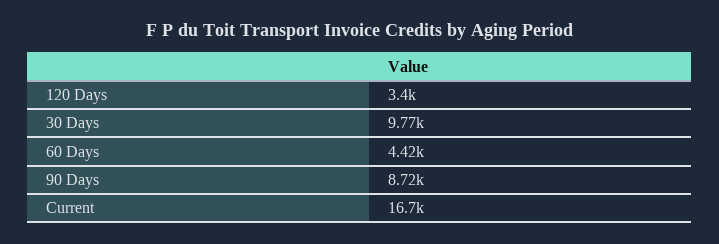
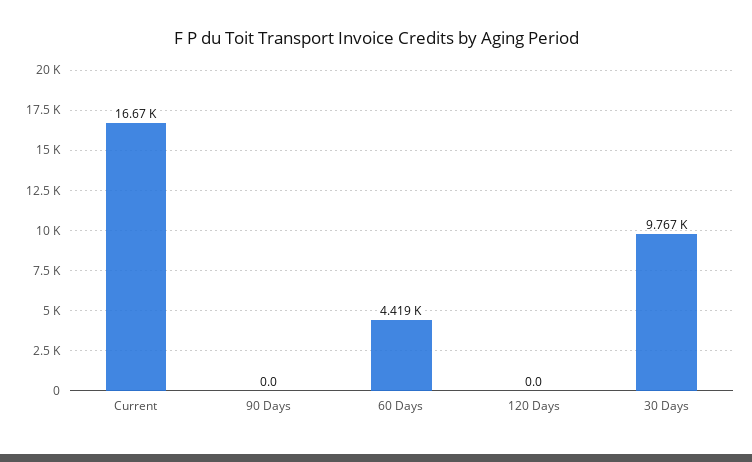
  {
-   "120 Days": 3400,
+   "120 Days": 0,
    "30 Days": 9767,
    "60 Days": 4419,
-   "90 Days": 8720,
+   "90 Days": 0,
    "Current": 16670
  }

